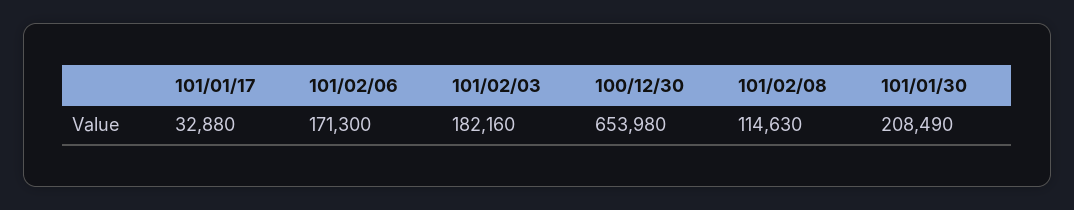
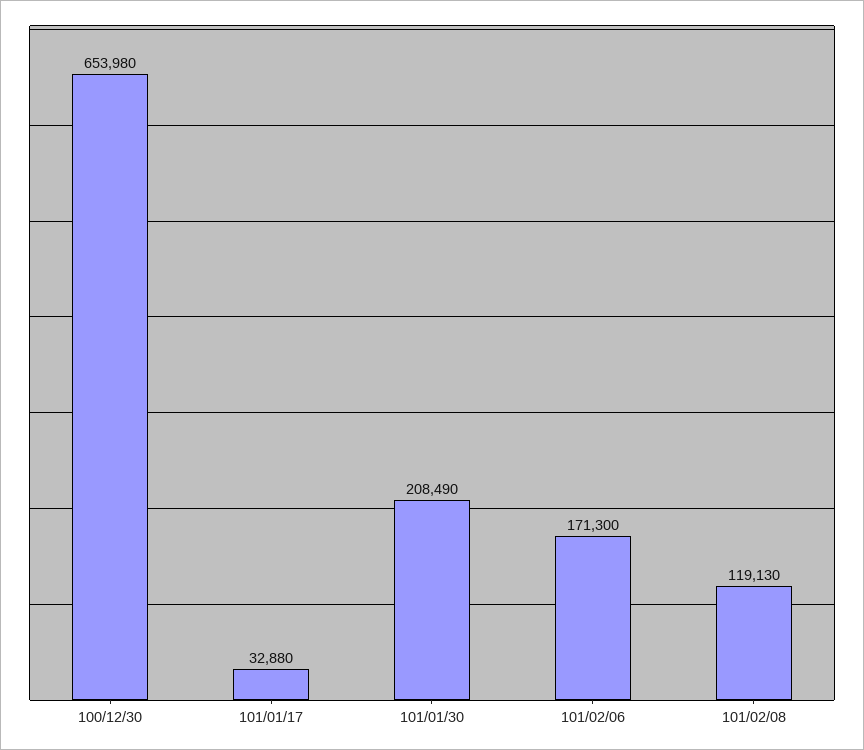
  {
    "101/01/17": 32880,
    "101/02/06": 171300,
-   "101/02/03": 182160,
    "100/12/30": 653980,
-   "101/02/08": 114630,
+   "101/02/08": 119130,
    "101/01/30": 208490
  }

